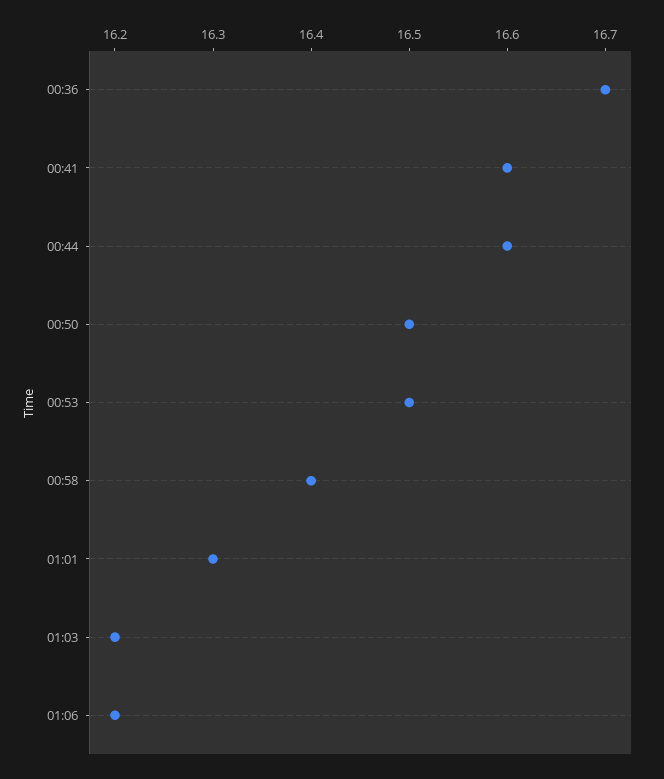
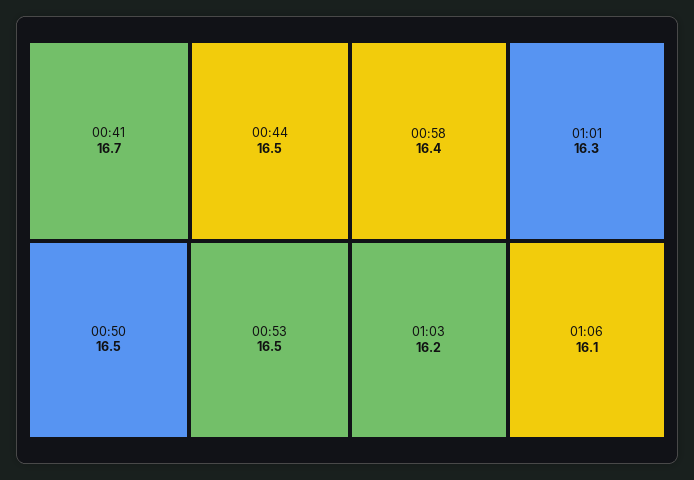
  {
-   "00:36": 16.7,
-   "00:41": 16.6,
+   "00:41": 16.7,
-   "00:44": 16.6,
+   "00:44": 16.5,
    "00:50": 16.5,
    "00:53": 16.5,
    "00:58": 16.4,
    "01:01": 16.3,
    "01:03": 16.2,
-   "01:06": 16.2
+   "01:06": 16.1
  }

